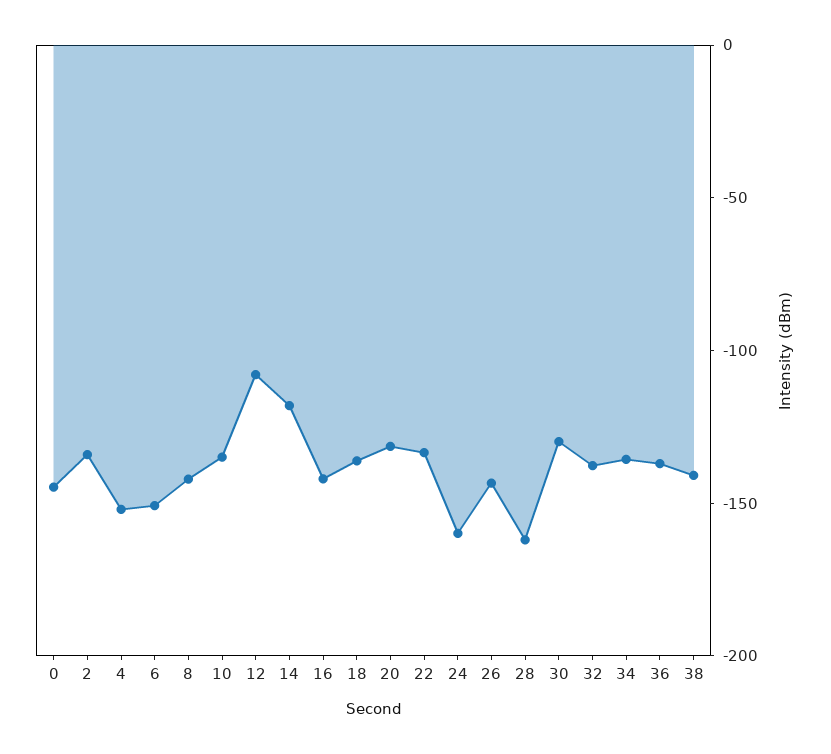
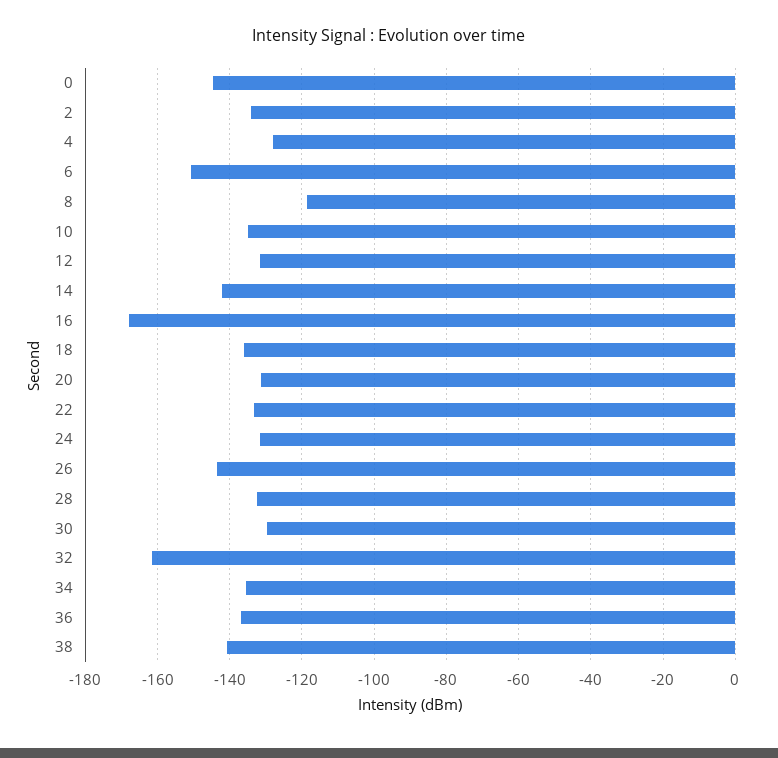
  {
    "0": -144,
    "2": -134,
-   "4": -150,
+   "4": -128,
    "6": -150,
-   "8": -140,
+   "8": -118,
    "10": -134,
-   "12": -110,
+   "12": -132,
-   "14": -120,
+   "14": -142,
-   "16": -140,
+   "16": -168,
    "18": -136,
    "20": -132,
    "22": -134,
-   "24": -160,
+   "24": -132,
    "26": -144,
-   "28": -160,
+   "28": -132,
    "30": -130,
-   "32": -140,
+   "32": -162,
    "34": -136,
    "36": -138,
    "38": -140
  }

